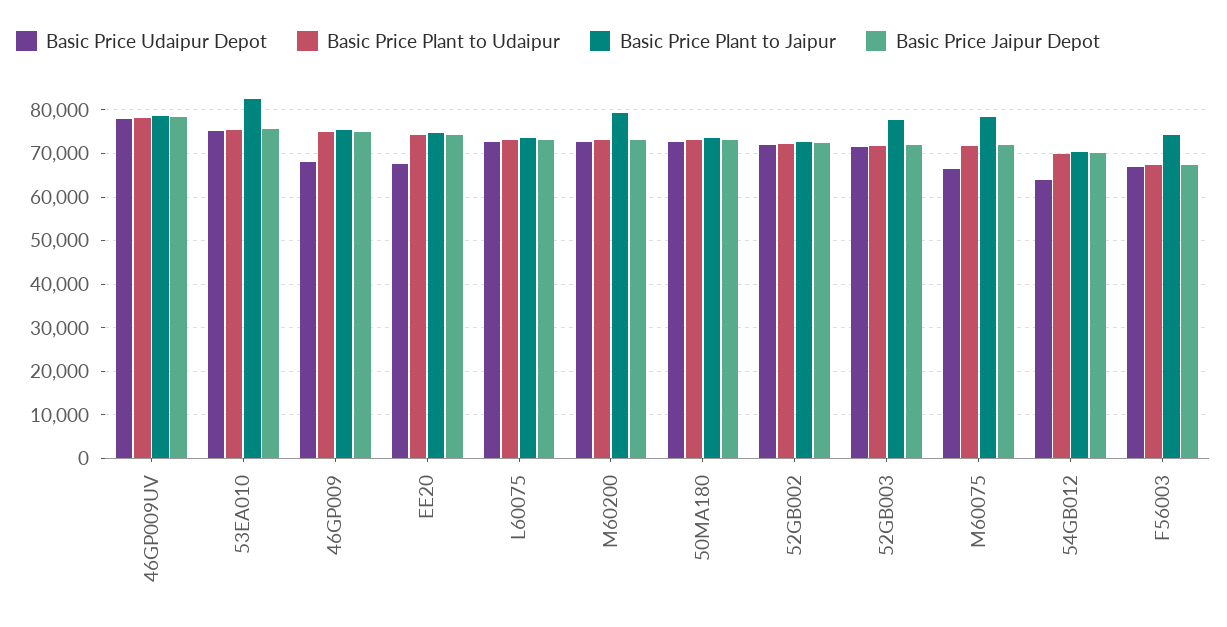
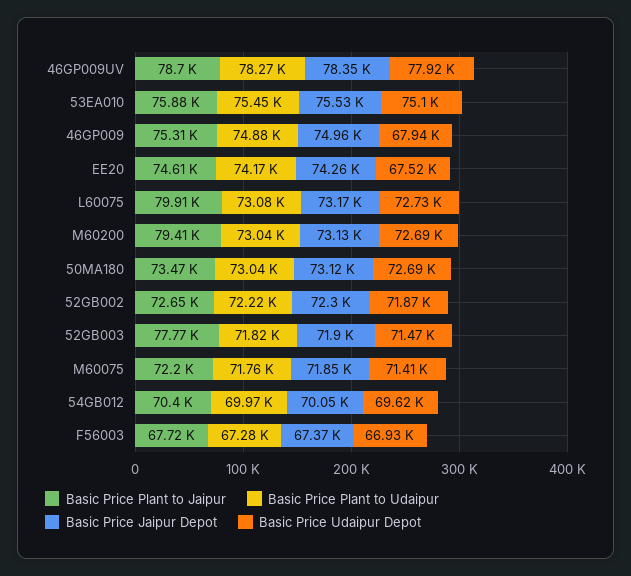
  {
    "Basic Price Udaipur Depot": {
      "46GP009UV": 77920,
      "53EA010": 75100,
      "46GP009": 67940,
      "EE20": 67520,
      "L60075": 72730,
      "M60200": 72690,
      "50MA180": 72690,
      "52GB002": 71870,
      "52GB003": 71470,
-     "M60075": 66000,
+     "M60075": 71410,
-     "54GB012": 64000,
+     "54GB012": 69620,
      "F56003": 66930
    },
    "Basic Price Plant to Udaipur": {
      "46GP009UV": 78270,
      "53EA010": 75450,
      "46GP009": 74880,
      "EE20": 74170,
      "L60075": 73080,
      "M60200": 73040,
      "50MA180": 73040,
      "52GB002": 72220,
      "52GB003": 71820,
      "M60075": 71760,
      "54GB012": 69970,
      "F56003": 67280
    },
    "Basic Price Plant to Jaipur": {
      "46GP009UV": 78700,
-     "53EA010": 82000,
+     "53EA010": 75880,
      "46GP009": 75310,
      "EE20": 74610,
-     "L60075": 74000,
+     "L60075": 79910,
      "M60200": 79410,
      "50MA180": 73470,
      "52GB002": 72650,
      "52GB003": 77770,
-     "M60075": 78000,
+     "M60075": 72200,
      "54GB012": 70400,
-     "F56003": 74000
+     "F56003": 67720
    },
    "Basic Price Jaipur Depot": {
      "46GP009UV": 78350,
      "53EA010": 75530,
      "46GP009": 74960,
      "EE20": 74260,
      "L60075": 73170,
      "M60200": 73130,
      "50MA180": 73120,
      "52GB002": 72300,
      "52GB003": 71900,
      "M60075": 71850,
      "54GB012": 70050,
      "F56003": 67370
    }
  }

